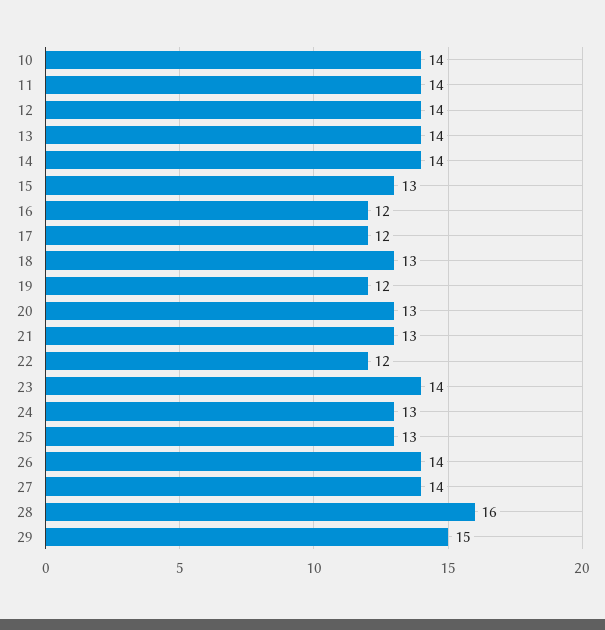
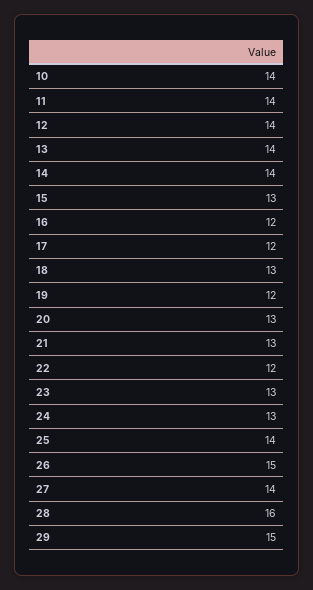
  {
    "10": 14,
    "11": 14,
    "12": 14,
    "13": 14,
    "14": 14,
    "15": 13,
    "16": 12,
    "17": 12,
    "18": 13,
    "19": 12,
    "20": 13,
    "21": 13,
    "22": 12,
-   "23": 14,
+   "23": 13,
    "24": 13,
-   "25": 13,
+   "25": 14,
-   "26": 14,
+   "26": 15,
    "27": 14,
    "28": 16,
    "29": 15
  }

